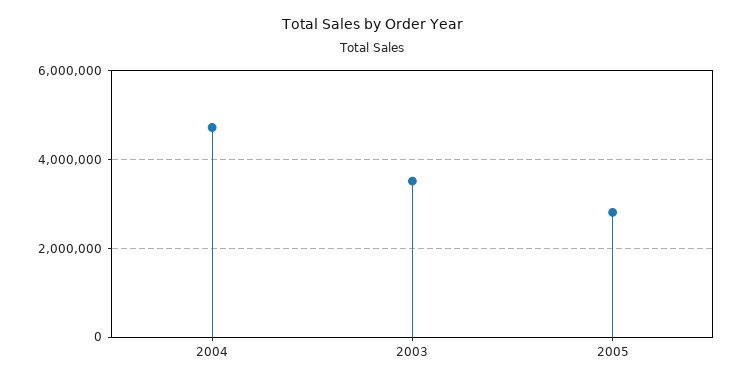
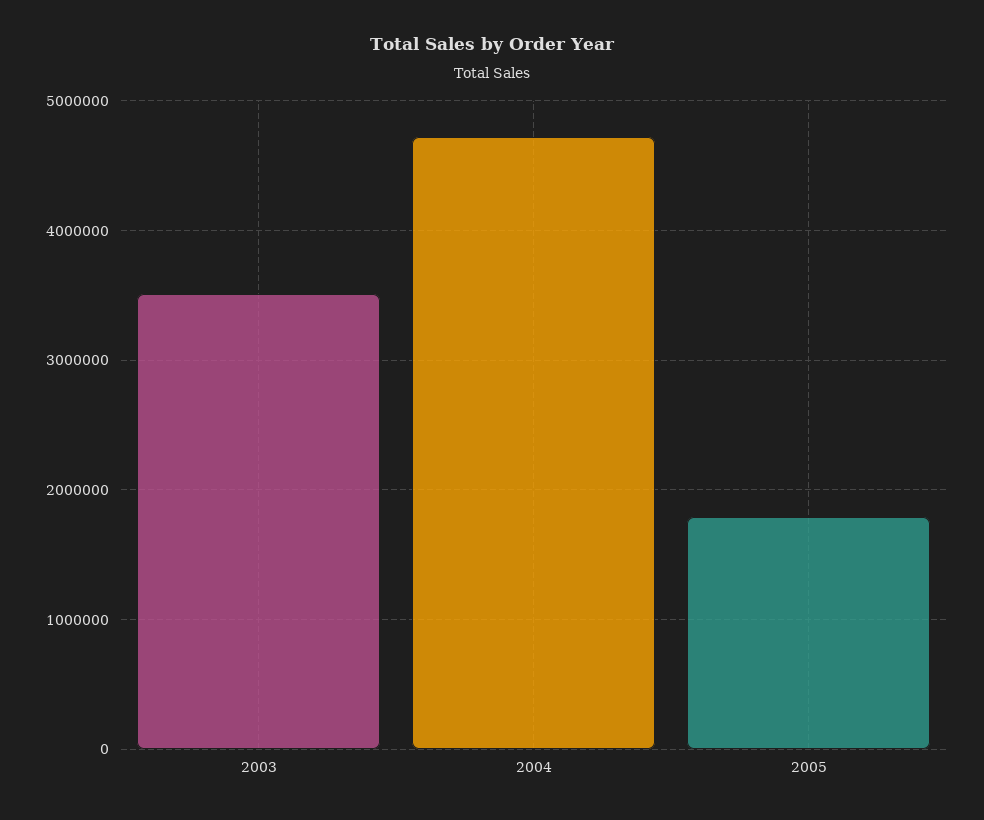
  {
    "2004": 4700000,
    "2003": 3500000,
-   "2005": 2800000
+   "2005": 1800000
  }

